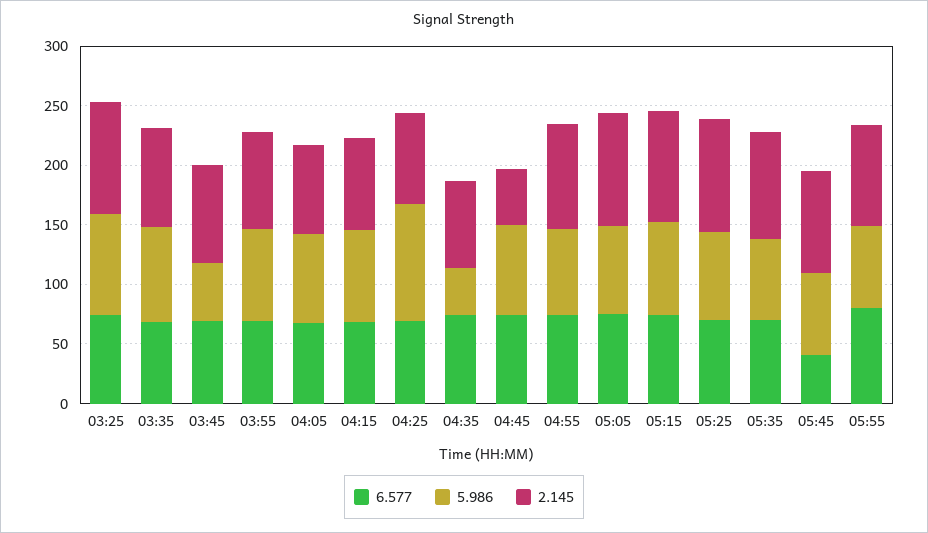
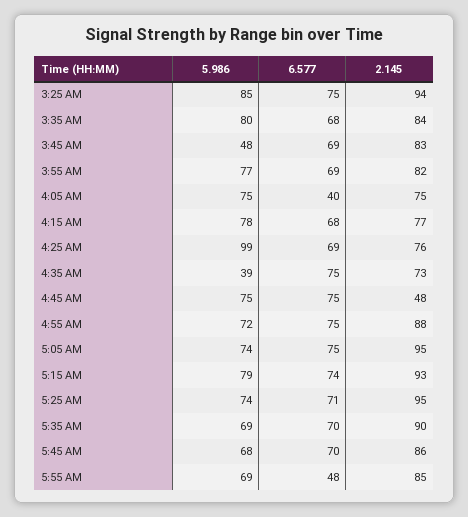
  {
    "6.577": {
      "03:25": 75,
      "03:35": 68,
      "03:45": 69,
      "03:55": 69,
-     "04:05": 70,
+     "04:05": 40,
      "04:15": 68,
      "04:25": 69,
      "04:35": 75,
      "04:45": 75,
      "04:55": 75,
      "05:05": 75,
      "05:15": 74,
      "05:25": 71,
      "05:35": 70,
-     "05:45": 40,
+     "05:45": 70,
-     "05:55": 80
+     "05:55": 48
    },
    "5.986": {
      "03:25": 85,
      "03:35": 80,
      "03:45": 48,
      "03:55": 77,
      "04:05": 75,
      "04:15": 78,
      "04:25": 99,
      "04:35": 39,
      "04:45": 75,
      "04:55": 72,
      "05:05": 74,
      "05:15": 79,
      "05:25": 74,
      "05:35": 69,
      "05:45": 68,
      "05:55": 69
    },
    "2.145": {
      "03:25": 94,
      "03:35": 84,
      "03:45": 83,
      "03:55": 82,
      "04:05": 75,
      "04:15": 77,
      "04:25": 76,
      "04:35": 73,
      "04:45": 48,
      "04:55": 88,
      "05:05": 95,
      "05:15": 93,
      "05:25": 95,
      "05:35": 90,
      "05:45": 86,
      "05:55": 85
    }
  }

